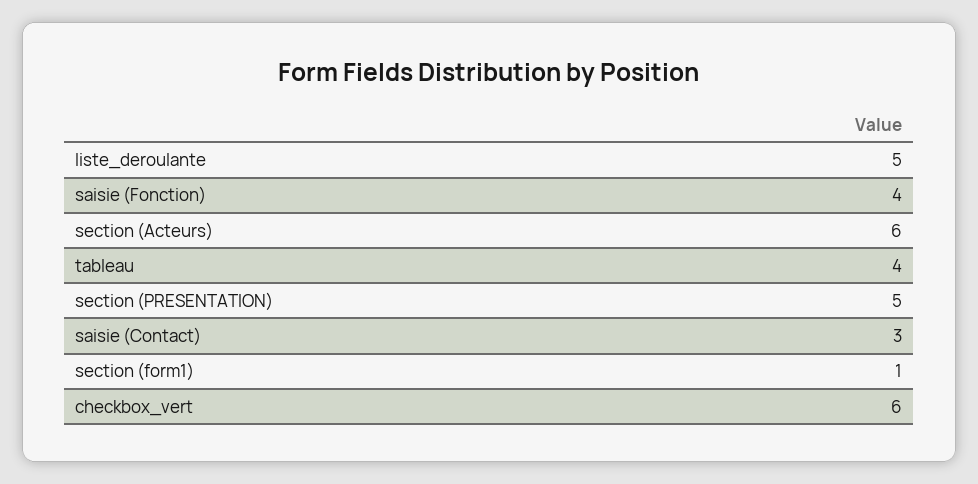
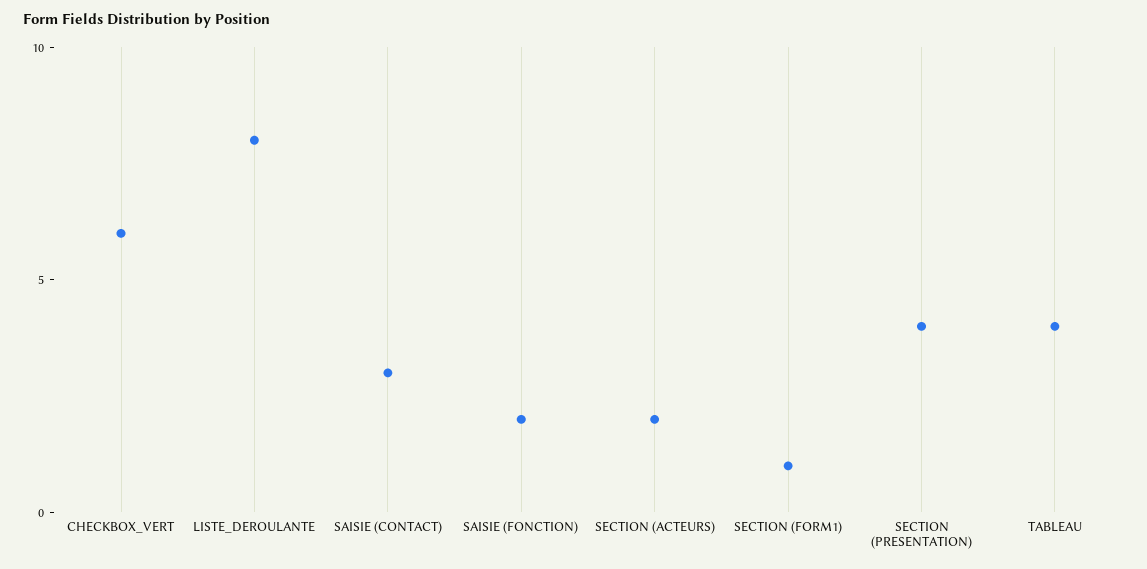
  {
-   "liste_deroulante": 5,
+   "liste_deroulante": 8,
-   "saisie (Fonction)": 4,
+   "saisie (Fonction)": 2,
-   "section (Acteurs)": 6,
+   "section (Acteurs)": 2,
    "tableau": 4,
-   "section (PRESENTATION)": 5,
+   "section (PRESENTATION)": 4,
    "saisie (Contact)": 3,
    "section (form1)": 1,
    "checkbox_vert": 6
  }

